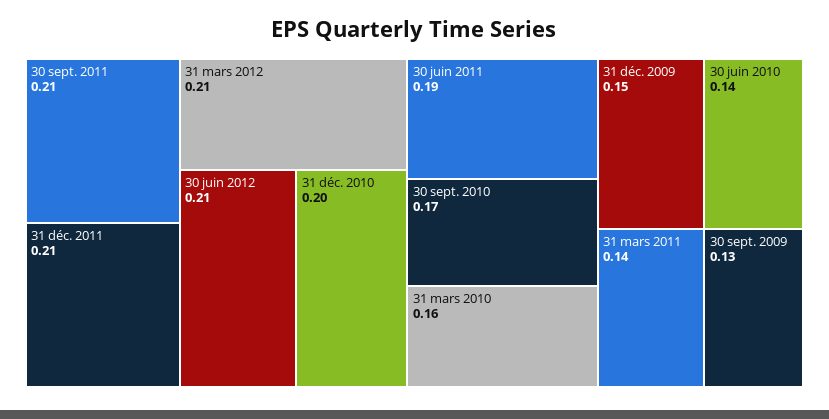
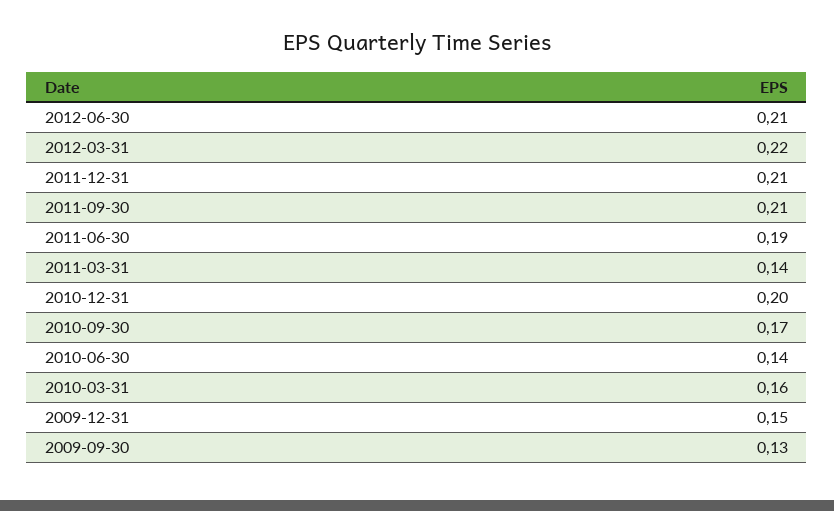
  {
    "30 sept. 2011": 0.21,
    "31 déc. 2011": 0.21,
-   "31 mars 2012": 0.21,
+   "31 mars 2012": 0.22,
    "30 juin 2012": 0.21,
    "31 déc. 2010": 0.2,
    "30 juin 2011": 0.19,
    "30 sept. 2010": 0.17,
    "31 mars 2010": 0.16,
    "31 déc. 2009": 0.15,
    "30 juin 2010": 0.14,
    "31 mars 2011": 0.14,
    "30 sept. 2009": 0.13
  }

